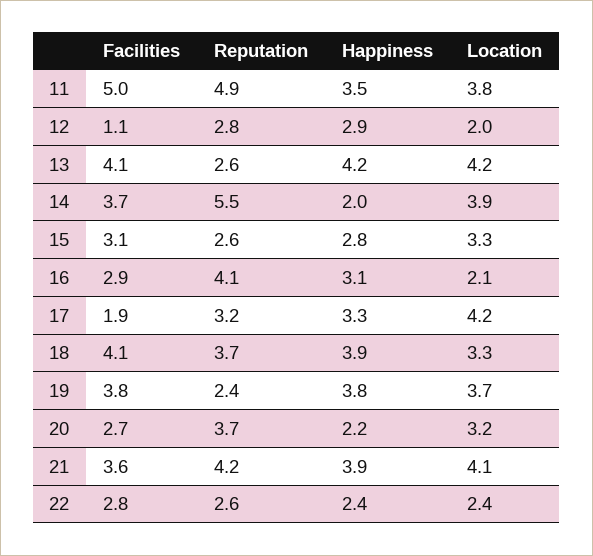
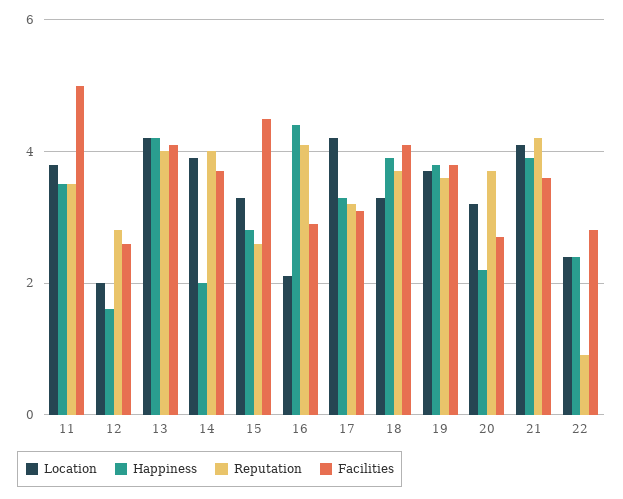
  {
    "Facilities": {
      "11": 5,
-     "12": 1.1,
+     "12": 2.5,
      "13": 4.1,
      "14": 3.7,
-     "15": 3.1,
+     "15": 4.5,
      "16": 2.9,
-     "17": 1.9,
+     "17": 3,
      "18": 4.1,
      "19": 3.8,
      "20": 2.7,
      "21": 3.6,
      "22": 2.8
    },
    "Reputation": {
-     "11": 4.9,
+     "11": 3.5,
      "12": 2.8,
-     "13": 2.6,
+     "13": 4,
-     "14": 5.5,
+     "14": 4,
      "15": 2.6,
      "16": 4.1,
      "17": 3.2,
      "18": 3.7,
-     "19": 2.4,
+     "19": 3.5,
      "20": 3.7,
      "21": 4.2,
-     "22": 2.6
+     "22": 1
    },
    "Happiness": {
      "11": 3.5,
-     "12": 2.9,
+     "12": 1.5,
      "13": 4.2,
      "14": 2,
      "15": 2.8,
-     "16": 3.1,
+     "16": 4.5,
      "17": 3.3,
      "18": 3.9,
      "19": 3.8,
      "20": 2.2,
      "21": 3.9,
      "22": 2.4
    },
    "Location": {
      "11": 3.8,
      "12": 2,
      "13": 4.2,
      "14": 3.9,
      "15": 3.3,
      "16": 2.1,
      "17": 4.2,
      "18": 3.3,
      "19": 3.7,
      "20": 3.2,
      "21": 4.1,
      "22": 2.4
    }
  }

